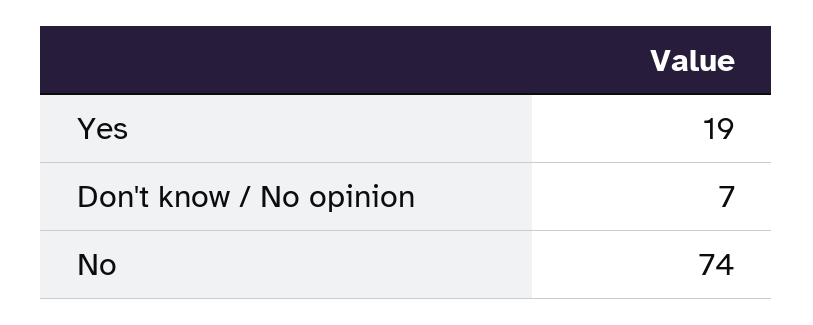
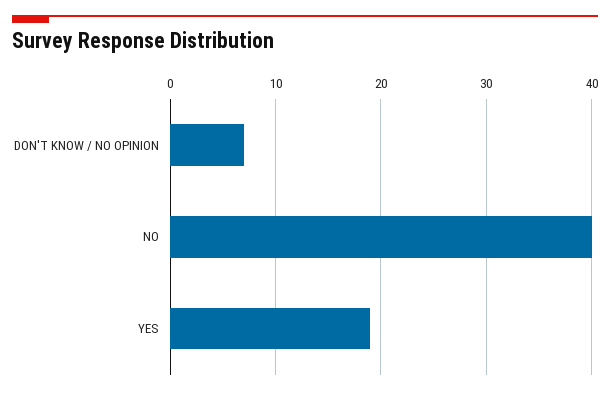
  {
    "Yes": 19,
    "Don't know / No opinion": 7,
-   "No": 74
+   "No": 40
  }

